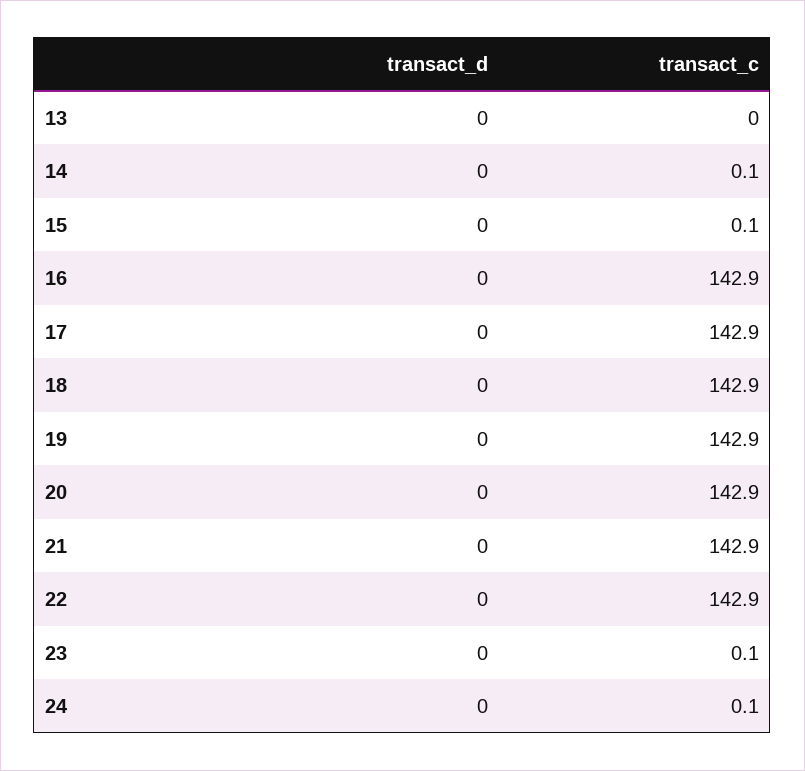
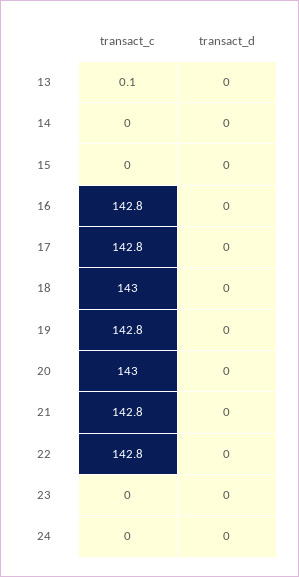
  {
    "transact_d": {
      "13": 0,
      "14": 0,
      "15": 0,
      "16": 0,
      "17": 0,
      "18": 0,
      "19": 0,
      "20": 0,
      "21": 0,
      "22": 0,
      "23": 0,
      "24": 0
    },
    "transact_c": {
-     "13": 0,
+     "13": 0.1,
-     "14": 0.1,
+     "14": 0,
-     "15": 0.1,
+     "15": 0,
-     "16": 142.9,
+     "16": 142.8,
-     "17": 142.9,
+     "17": 142.8,
-     "18": 142.9,
+     "18": 143,
-     "19": 142.9,
+     "19": 142.8,
-     "20": 142.9,
+     "20": 143,
-     "21": 142.9,
+     "21": 142.8,
-     "22": 142.9,
+     "22": 142.8,
-     "23": 0.1,
+     "23": 0,
-     "24": 0.1
+     "24": 0
    }
  }

